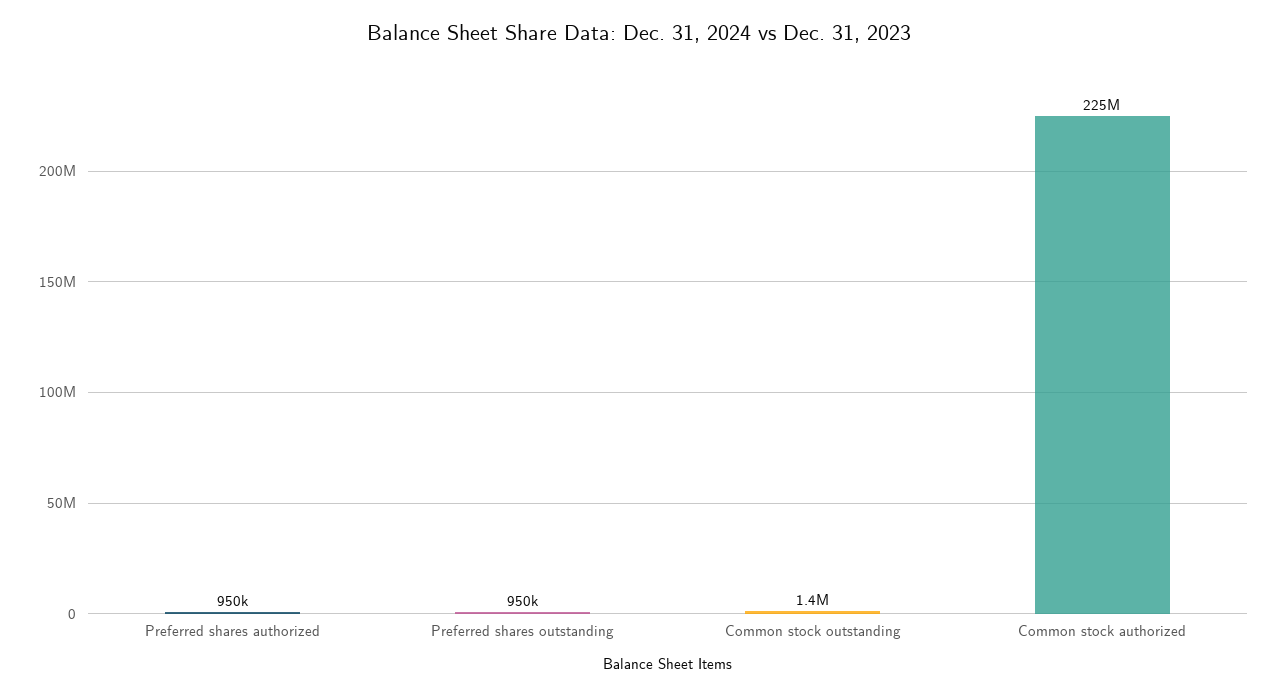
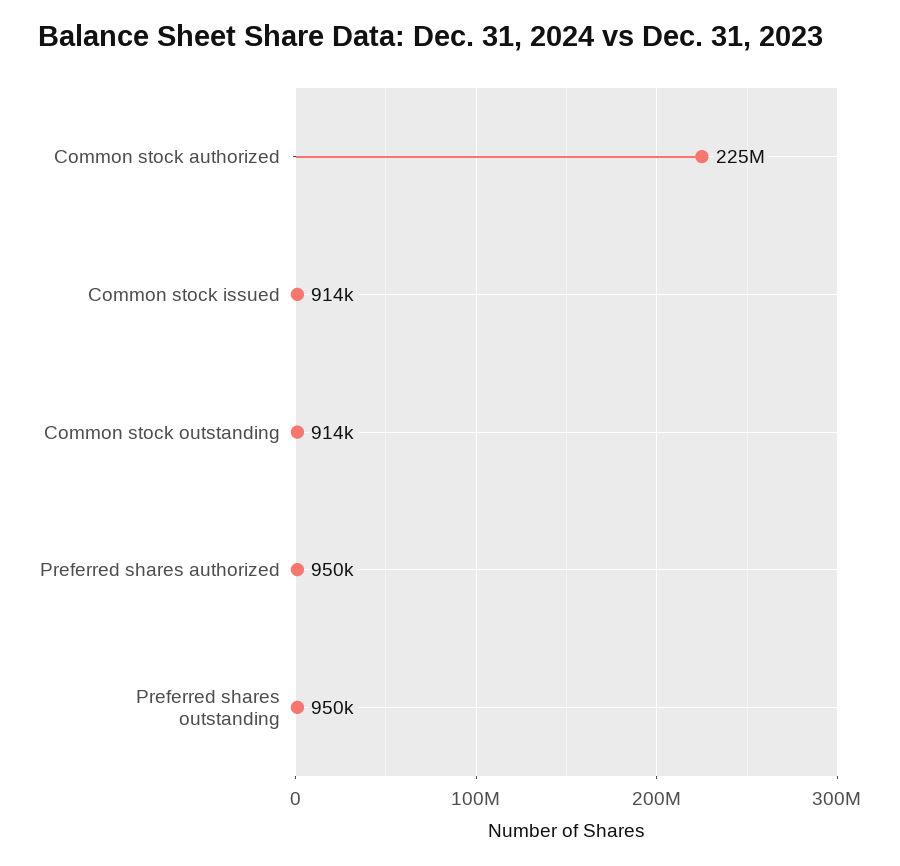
  {
    "Preferred shares authorized": 950000,
    "Preferred shares outstanding": 950000,
-   "Common stock outstanding": 1400000,
+   "Common stock outstanding": 914000,
-   "Common stock authorized": 225000000
+   "Common stock authorized": 225000000,
+   "Common stock issued": 914000
  }

